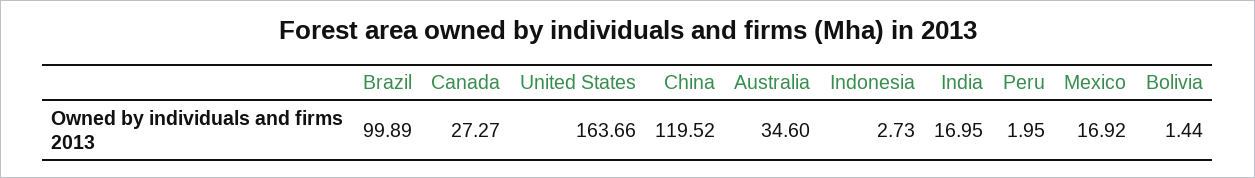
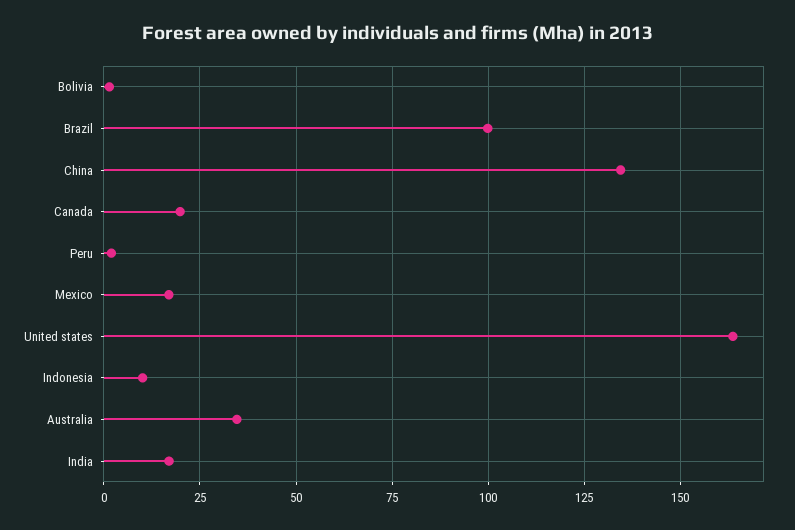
  {
    "Brazil": 99.89,
-   "Canada": 27.27,
+   "Canada": 20,
    "United States": 163.66,
-   "China": 119.52,
+   "China": 135,
    "Australia": 34.6,
-   "Indonesia": 2.73,
+   "Indonesia": 10,
    "India": 16.95,
    "Peru": 1.95,
    "Mexico": 16.92,
    "Bolivia": 1.44
  }

